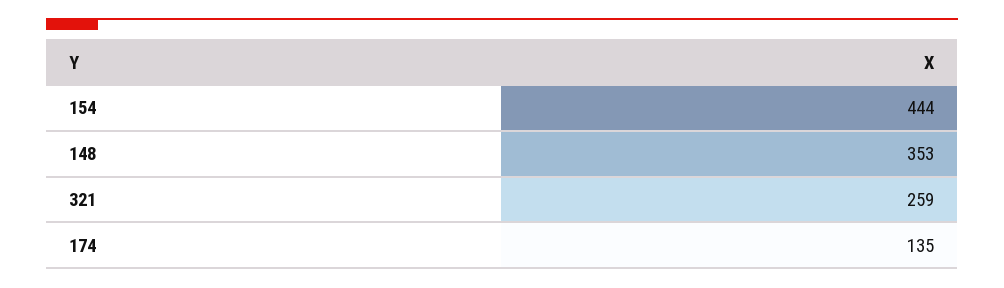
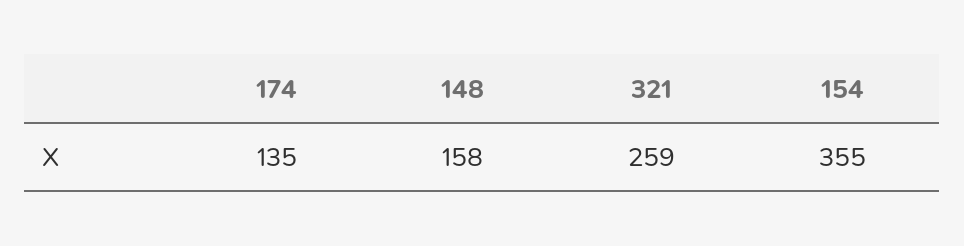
  {
-   "154": 444,
+   "154": 355,
-   "148": 353,
+   "148": 158,
    "321": 259,
    "174": 135
  }

